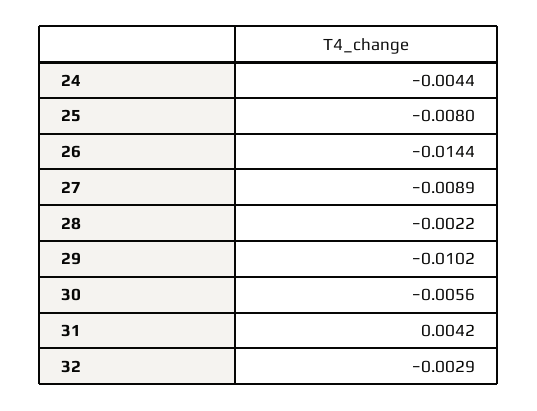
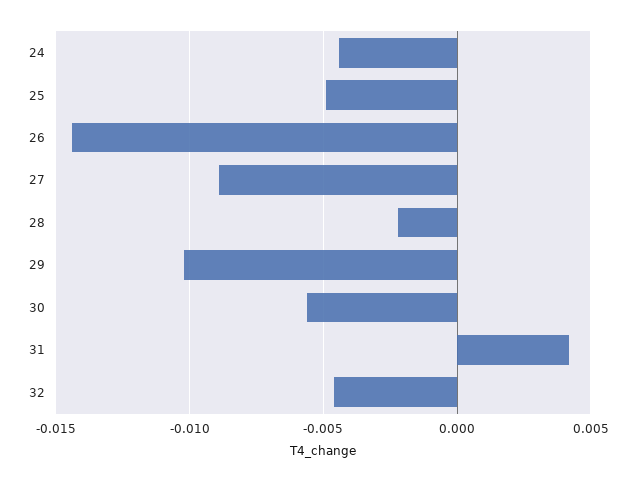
  {
    "24": -0.0044,
-   "25": -0.008,
+   "25": -0.005,
    "26": -0.0144,
    "27": -0.0089,
    "28": -0.0022,
    "29": -0.0102,
    "30": -0.0056,
    "31": 0.0042,
-   "32": -0.0029
+   "32": -0.0045
  }

